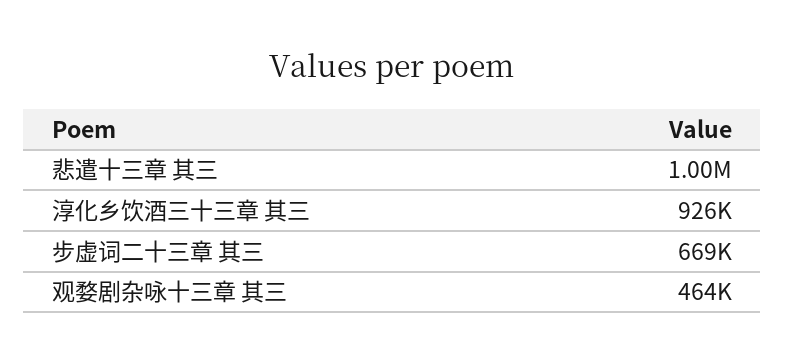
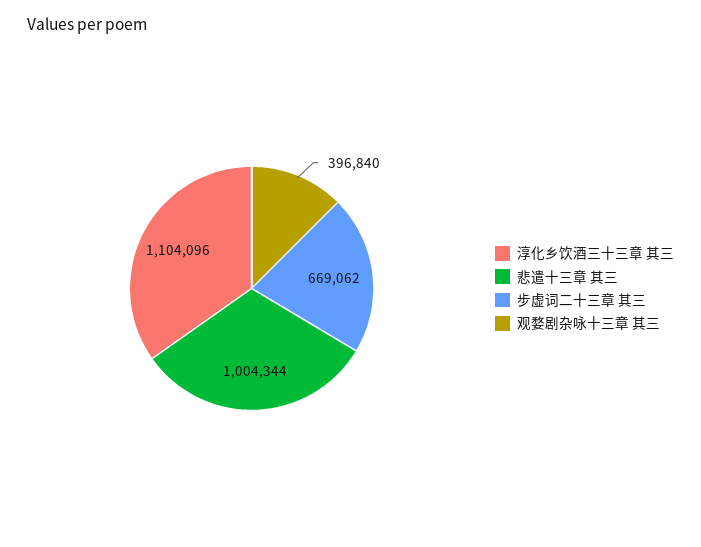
  {
    "悲遣十三章 其三": 1004344,
-   "淳化乡饮酒三十三章 其三": 926000,
+   "淳化乡饮酒三十三章 其三": 1104096,
    "步虚词二十三章 其三": 669062,
-   "观婺剧杂咏十三章 其三": 464000
+   "观婺剧杂咏十三章 其三": 396840
  }

